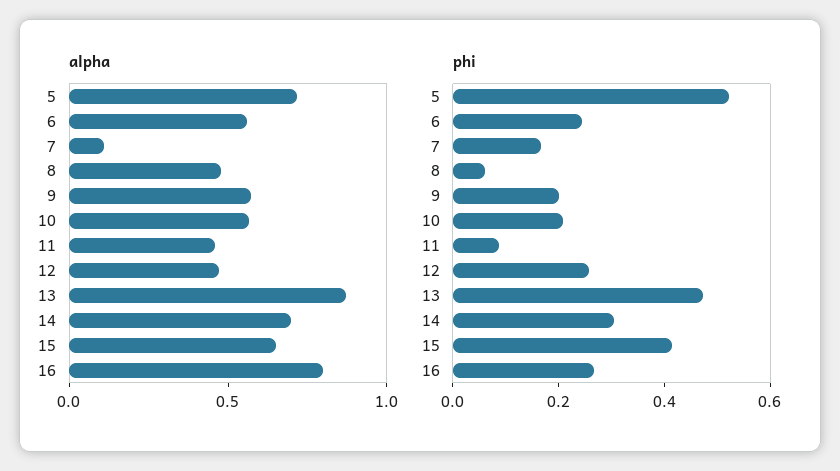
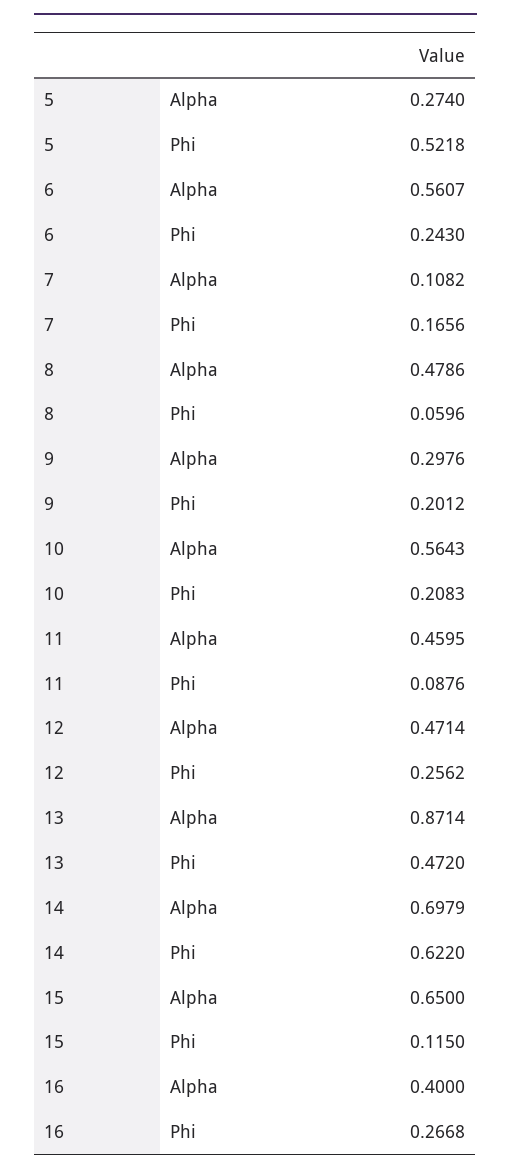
  {
    "alpha": {
-     "5": 0.7,
+     "5": 0.274,
      "6": 0.5607,
      "7": 0.1082,
      "8": 0.4786,
-     "9": 0.6,
+     "9": 0.2976,
      "10": 0.5643,
      "11": 0.4595,
      "12": 0.4714,
      "13": 0.8714,
      "14": 0.6979,
      "15": 0.65,
-     "16": 0.8
+     "16": 0.4
    },
    "phi": {
      "5": 0.5218,
      "6": 0.243,
      "7": 0.1656,
      "8": 0.0596,
      "9": 0.2012,
      "10": 0.2083,
      "11": 0.0876,
      "12": 0.2562,
      "13": 0.472,
-     "14": 0.3,
+     "14": 0.622,
-     "15": 0.4,
+     "15": 0.115,
      "16": 0.2668
    }
  }

